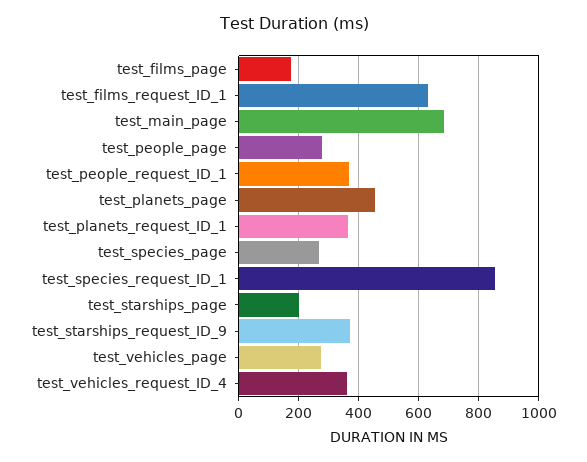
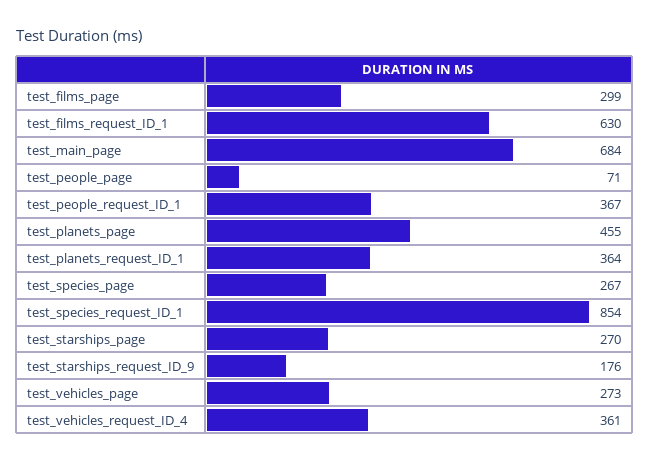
  {
-   "test_films_page": 175,
+   "test_films_page": 299,
    "test_films_request_ID_1": 630,
    "test_main_page": 684,
-   "test_people_page": 275,
+   "test_people_page": 71,
    "test_people_request_ID_1": 367,
    "test_planets_page": 455,
    "test_planets_request_ID_1": 364,
    "test_species_page": 267,
    "test_species_request_ID_1": 854,
-   "test_starships_page": 200,
+   "test_starships_page": 270,
-   "test_starships_request_ID_9": 375,
+   "test_starships_request_ID_9": 176,
    "test_vehicles_page": 273,
    "test_vehicles_request_ID_4": 361
  }

